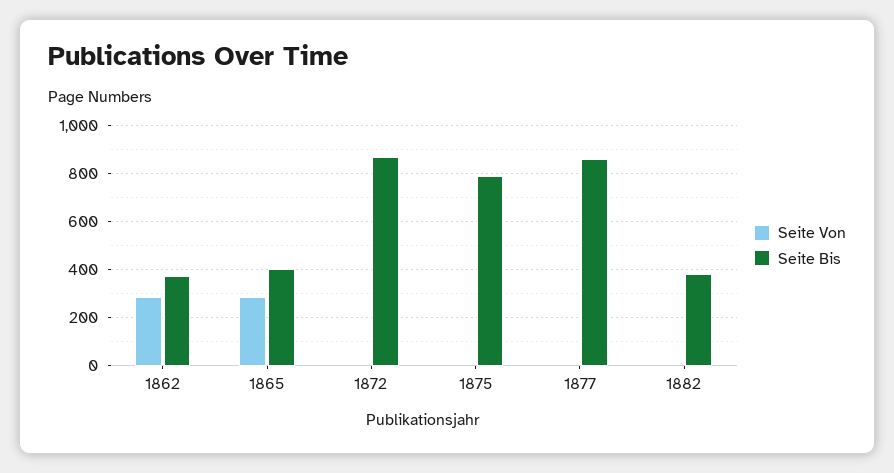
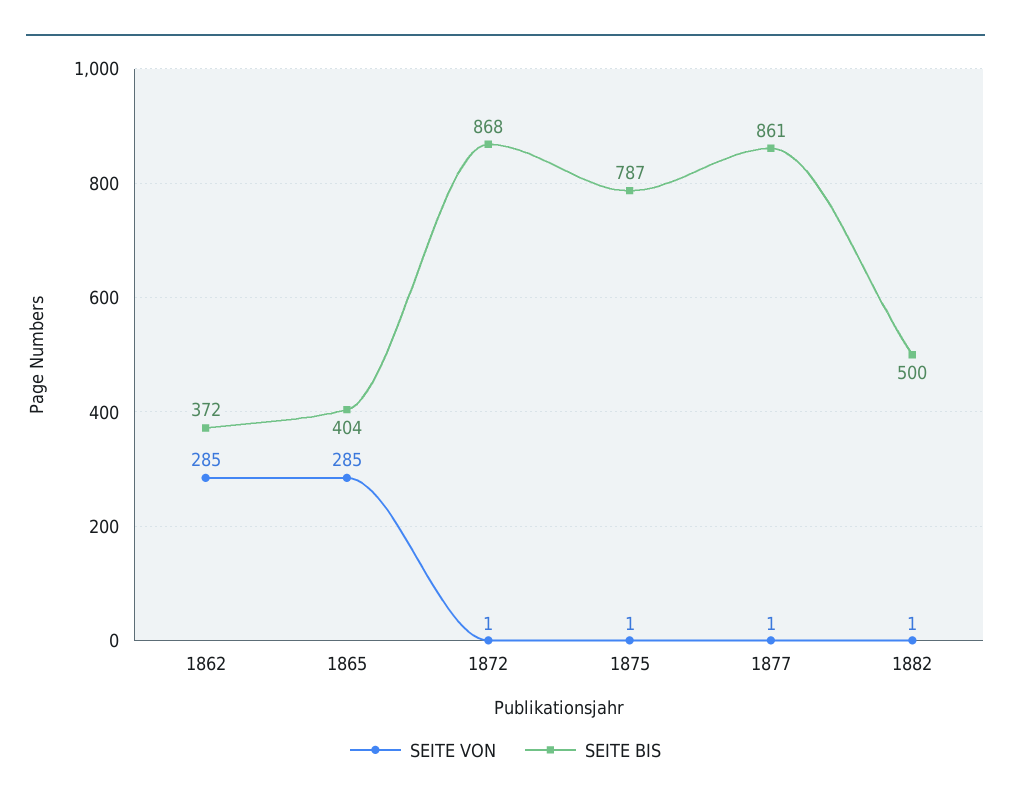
  {
    "Seite Von": {
      "1862": 285,
      "1865": 285,
      "1872": 1,
      "1875": 1,
      "1877": 1,
      "1882": 1
    },
    "Seite Bis": {
      "1862": 372,
      "1865": 404,
      "1872": 868,
      "1875": 787,
      "1877": 861,
-     "1882": 375
+     "1882": 500
    }
  }

